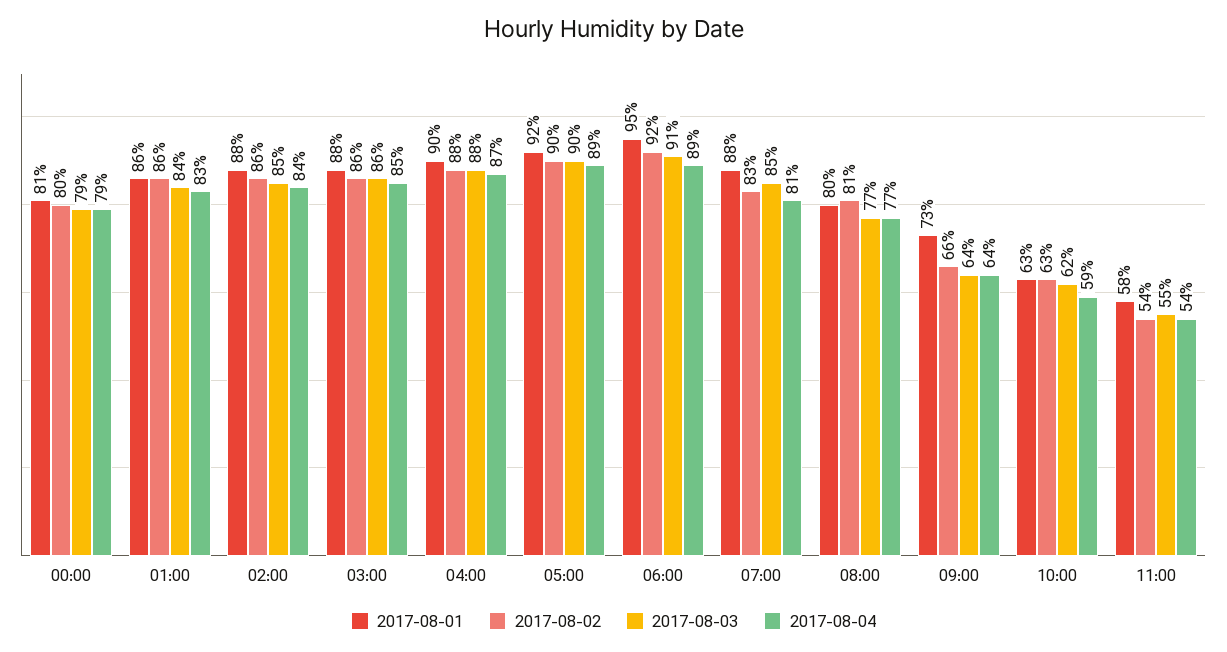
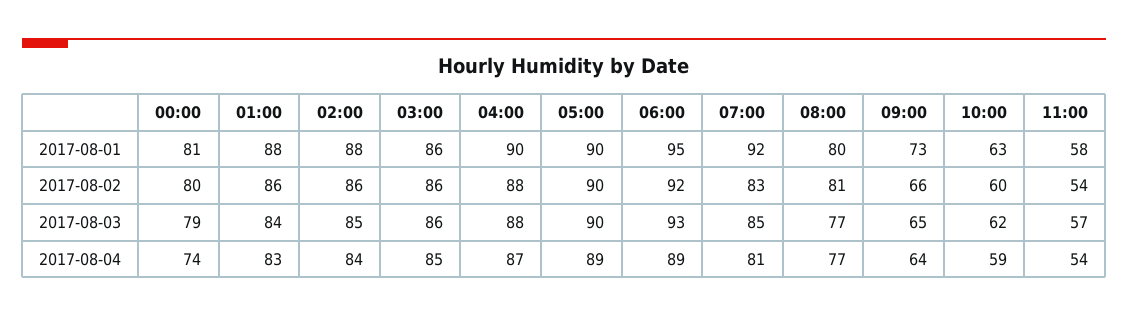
  {
    "2017-08-01": {
      "00:00": 81,
-     "01:00": 86,
+     "01:00": 88,
      "02:00": 88,
-     "03:00": 88,
+     "03:00": 86,
      "04:00": 90,
-     "05:00": 92,
+     "05:00": 90,
      "06:00": 95,
-     "07:00": 88,
+     "07:00": 92,
      "08:00": 80,
      "09:00": 73,
      "10:00": 63,
      "11:00": 58
    },
    "2017-08-02": {
      "00:00": 80,
      "01:00": 86,
      "02:00": 86,
      "03:00": 86,
      "04:00": 88,
      "05:00": 90,
      "06:00": 92,
      "07:00": 83,
      "08:00": 81,
      "09:00": 66,
-     "10:00": 63,
+     "10:00": 60,
      "11:00": 54
    },
    "2017-08-03": {
      "00:00": 79,
      "01:00": 84,
      "02:00": 85,
      "03:00": 86,
      "04:00": 88,
      "05:00": 90,
-     "06:00": 91,
+     "06:00": 93,
      "07:00": 85,
      "08:00": 77,
-     "09:00": 64,
+     "09:00": 65,
      "10:00": 62,
-     "11:00": 55
+     "11:00": 57
    },
    "2017-08-04": {
-     "00:00": 79,
+     "00:00": 74,
      "01:00": 83,
      "02:00": 84,
      "03:00": 85,
      "04:00": 87,
      "05:00": 89,
      "06:00": 89,
      "07:00": 81,
      "08:00": 77,
      "09:00": 64,
      "10:00": 59,
      "11:00": 54
    }
  }

